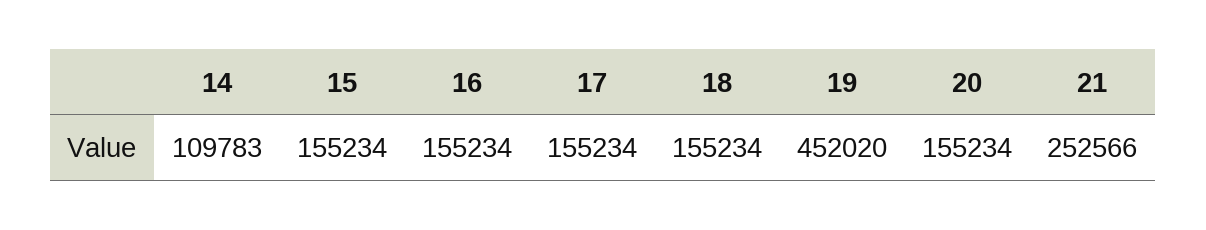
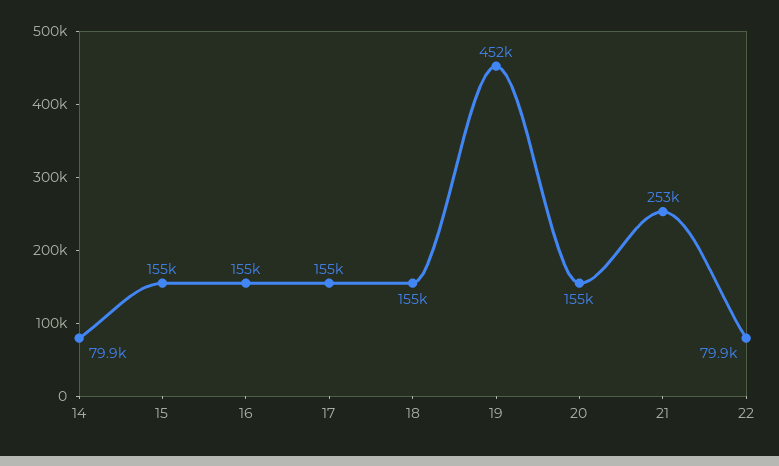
  {
-   "14": 109783,
+   "14": 79900,
    "15": 155234,
    "16": 155234,
    "17": 155234,
    "18": 155234,
    "19": 452020,
    "20": 155234,
-   "21": 252566
+   "21": 252566,
+   "22": 79900
  }

